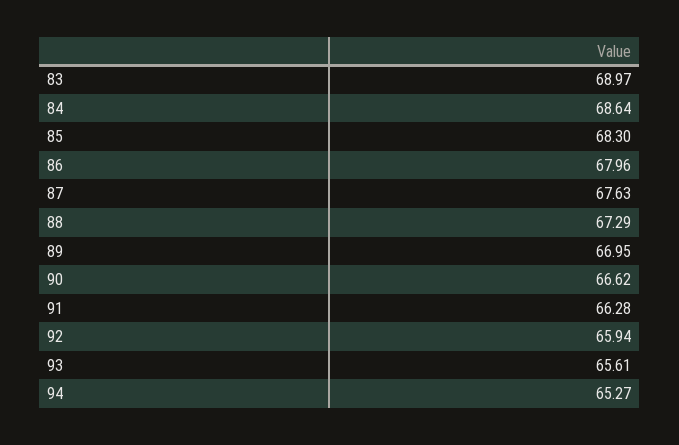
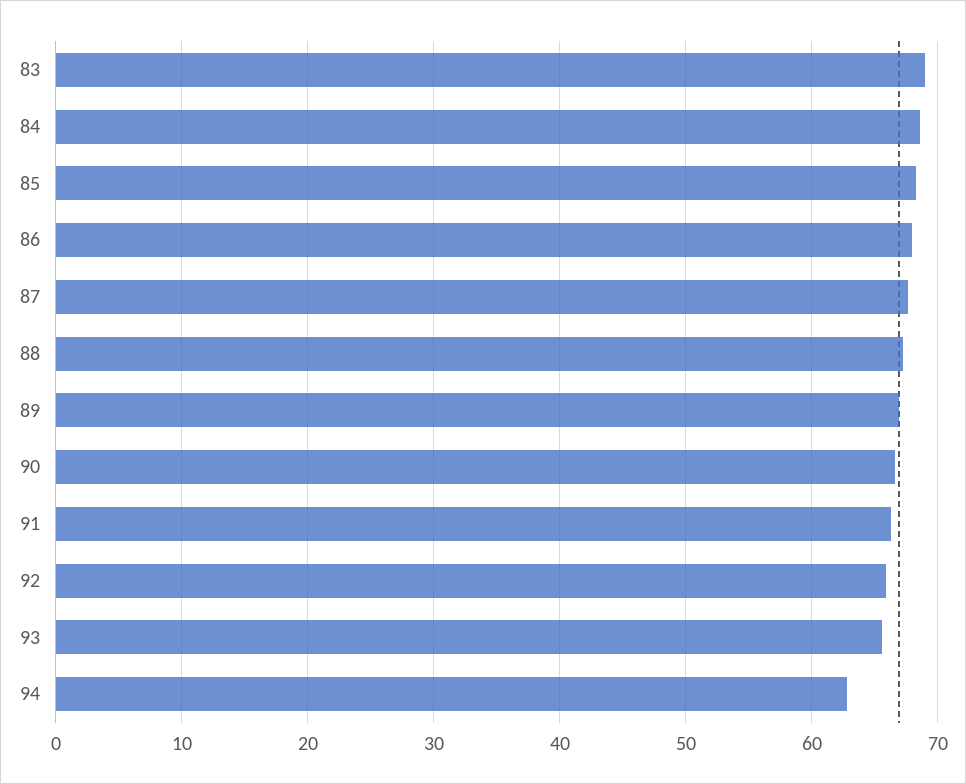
  {
    "83": 68.97,
    "84": 68.64,
    "85": 68.3,
    "86": 67.96,
    "87": 67.63,
    "88": 67.29,
    "89": 66.95,
    "90": 66.62,
    "91": 66.28,
    "92": 65.94,
    "93": 65.61,
-   "94": 65.27
+   "94": 63
  }

